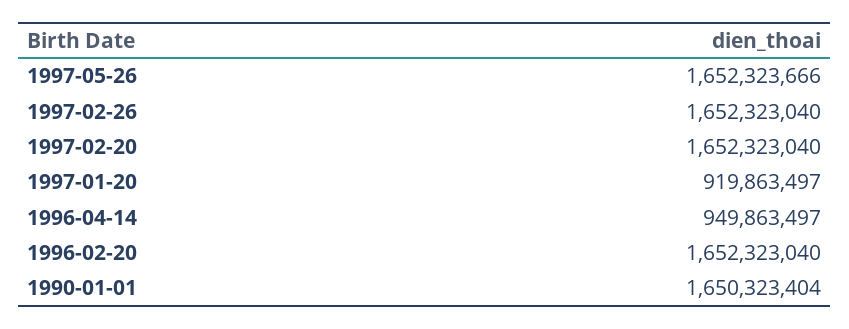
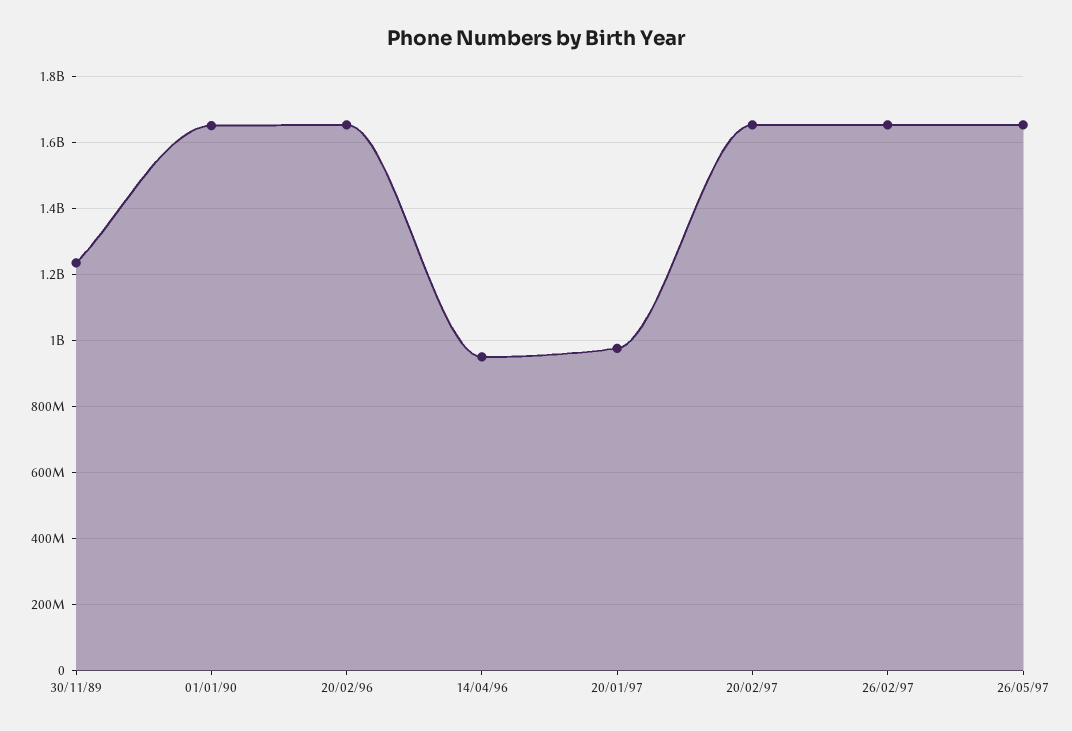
  {
    "1997-05-26": 1652323666,
    "1997-02-26": 1652323040,
    "1997-02-20": 1652323040,
-   "1997-01-20": 919863497,
+   "1997-01-20": 980000000,
    "1996-04-14": 949863497,
    "1996-02-20": 1652323040,
-   "1990-01-01": 1650323404
+   "1990-01-01": 1650323404,
+   "30/11/89": 1240000000
  }

